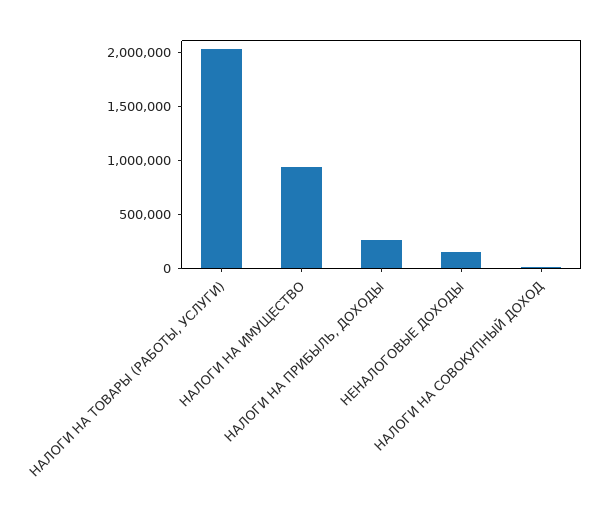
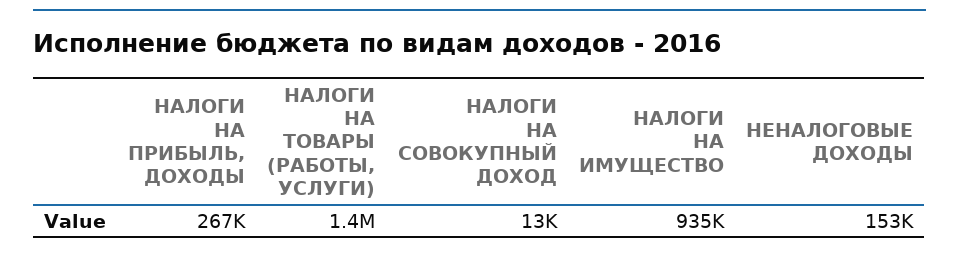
  {
-   "НАЛОГИ НА ТОВАРЫ (РАБОТЫ, УСЛУГИ)": 2000000,
+   "НАЛОГИ НА ТОВАРЫ (РАБОТЫ, УСЛУГИ)": 1400000,
    "НАЛОГИ НА ИМУЩЕСТВО": 935000,
    "НАЛОГИ НА ПРИБЫЛЬ, ДОХОДЫ": 267000,
    "НЕНАЛОГОВЫЕ ДОХОДЫ": 153000,
    "НАЛОГИ НА СОВОКУПНЫЙ ДОХОД": 13000
  }

